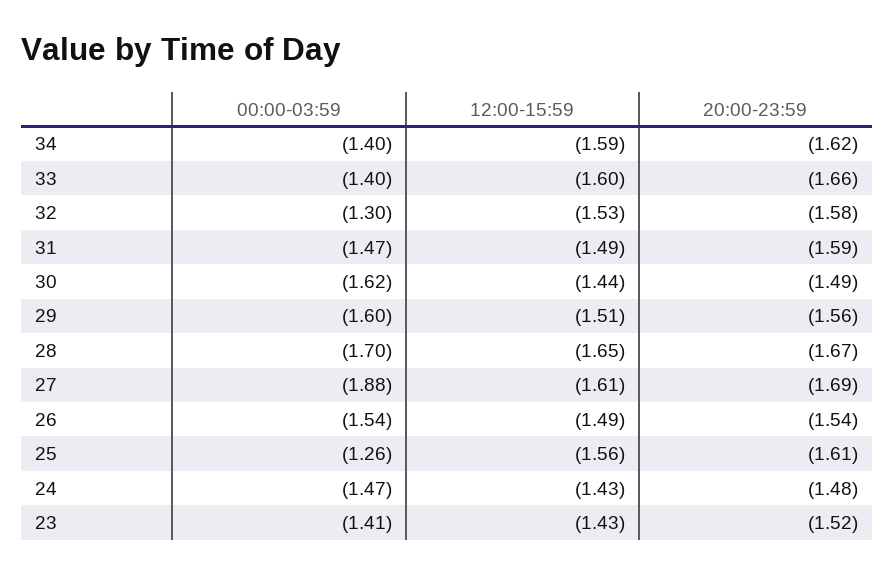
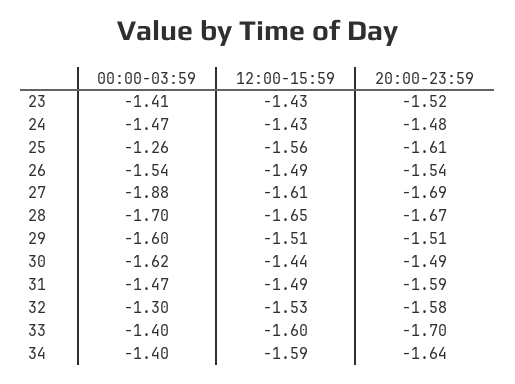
  {
    "00:00-03:59": {
      "34": -1.4,
      "33": -1.4,
      "32": -1.3,
      "31": -1.47,
      "30": -1.62,
      "29": -1.6,
      "28": -1.7,
      "27": -1.88,
      "26": -1.54,
      "25": -1.26,
      "24": -1.47,
      "23": -1.41
    },
    "12:00-15:59": {
      "34": -1.59,
      "33": -1.6,
      "32": -1.53,
      "31": -1.49,
      "30": -1.44,
      "29": -1.51,
      "28": -1.65,
      "27": -1.61,
      "26": -1.49,
      "25": -1.56,
      "24": -1.43,
      "23": -1.43
    },
    "20:00-23:59": {
-     "34": -1.62,
+     "34": -1.64,
-     "33": -1.66,
+     "33": -1.7,
      "32": -1.58,
      "31": -1.59,
      "30": -1.49,
-     "29": -1.56,
+     "29": -1.51,
      "28": -1.67,
      "27": -1.69,
      "26": -1.54,
      "25": -1.61,
      "24": -1.48,
      "23": -1.52
    }
  }

